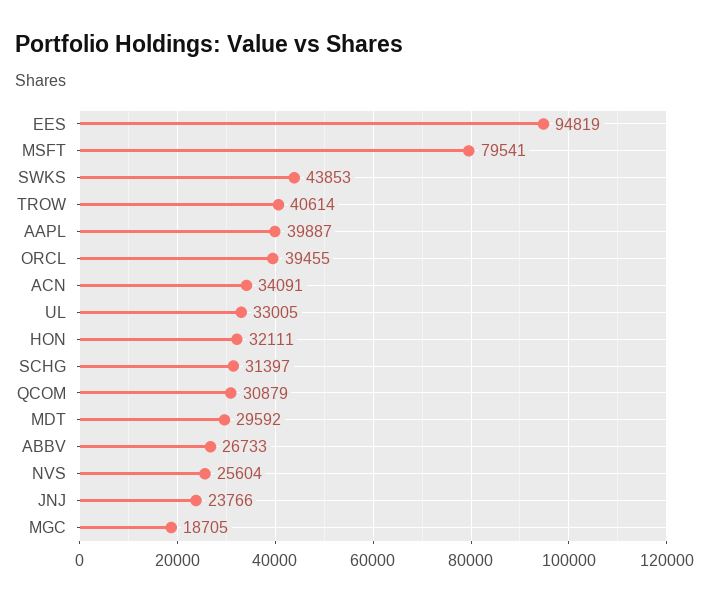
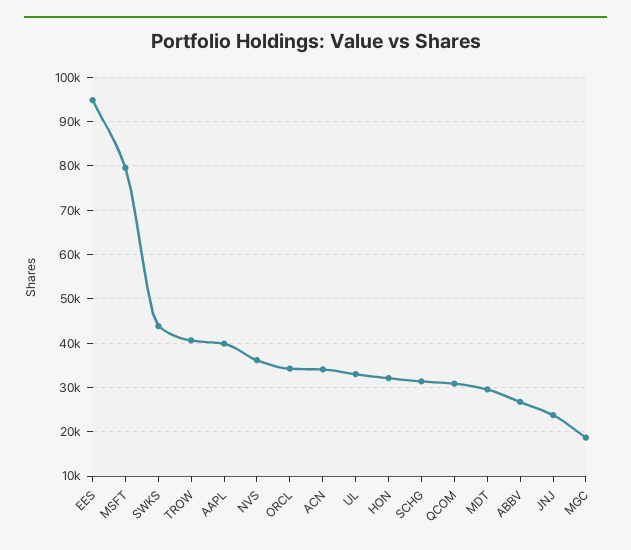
  {
    "EES": 94819,
    "MSFT": 79541,
    "SWKS": 43853,
    "TROW": 40614,
    "AAPL": 39887,
-   "ORCL": 39455,
+   "ORCL": 34000,
    "ACN": 34091,
    "UL": 33005,
    "HON": 32111,
    "SCHG": 31397,
    "QCOM": 30879,
    "MDT": 29592,
    "ABBV": 26733,
-   "NVS": 25604,
+   "NVS": 36000,
    "JNJ": 23766,
    "MGC": 18705
  }

